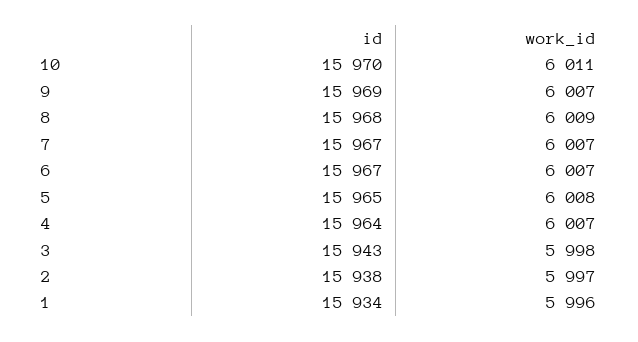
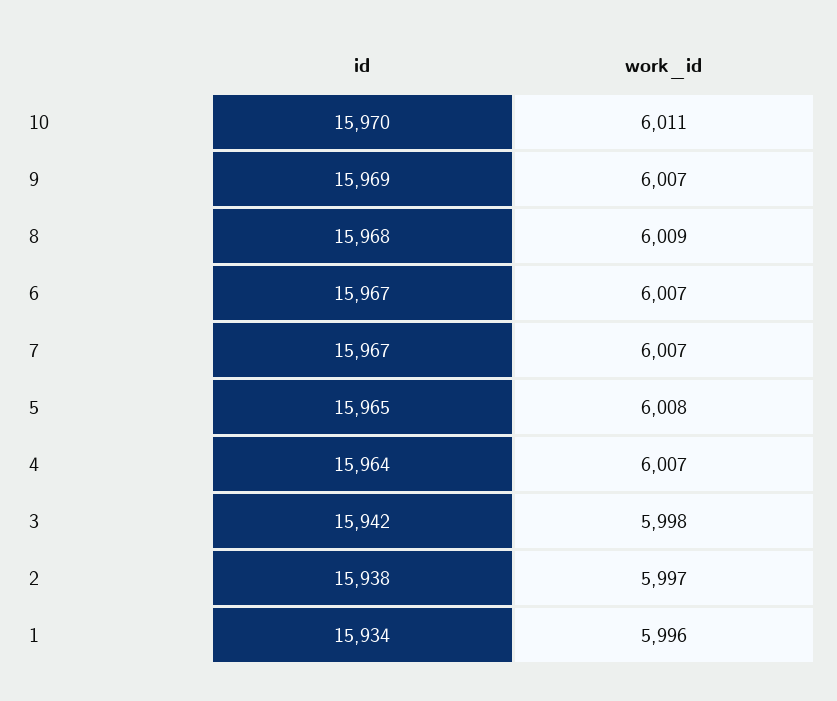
  {
    "id": {
      "10": 15970,
      "9": 15969,
      "8": 15968,
      "7": 15967,
      "6": 15967,
      "5": 15965,
      "4": 15964,
-     "3": 15943,
+     "3": 15942,
      "2": 15938,
      "1": 15934
    },
    "work_id": {
      "10": 6011,
      "9": 6007,
      "8": 6009,
      "7": 6007,
      "6": 6007,
      "5": 6008,
      "4": 6007,
      "3": 5998,
      "2": 5997,
      "1": 5996
    }
  }

